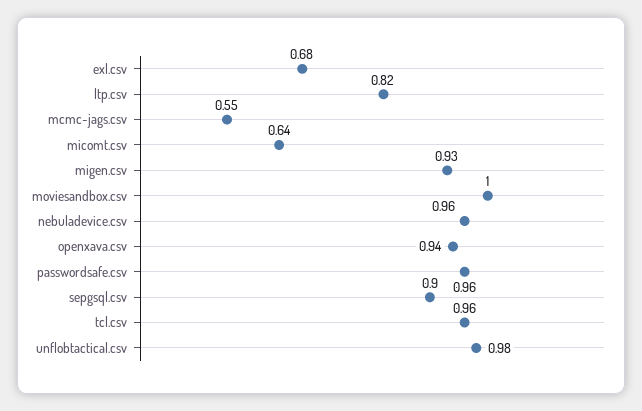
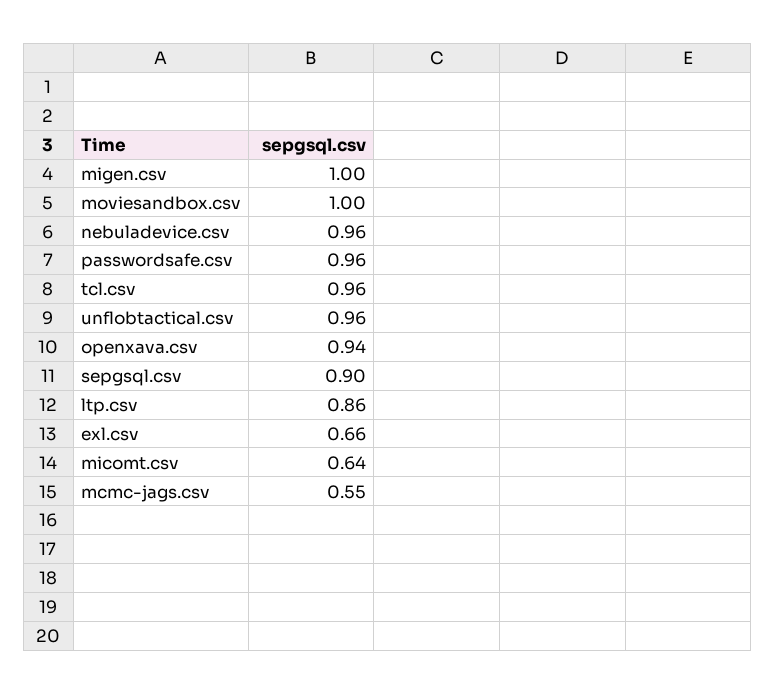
  {
-   "exl.csv": 0.68,
+   "exl.csv": 0.66,
-   "ltp.csv": 0.82,
+   "ltp.csv": 0.86,
    "mcmc-jags.csv": 0.55,
    "micomt.csv": 0.64,
-   "migen.csv": 0.93,
+   "migen.csv": 1,
    "moviesandbox.csv": 1,
    "nebuladevice.csv": 0.96,
    "openxava.csv": 0.94,
    "passwordsafe.csv": 0.96,
    "sepgsql.csv": 0.9,
    "tcl.csv": 0.96,
-   "unflobtactical.csv": 0.98
+   "unflobtactical.csv": 0.96
  }

